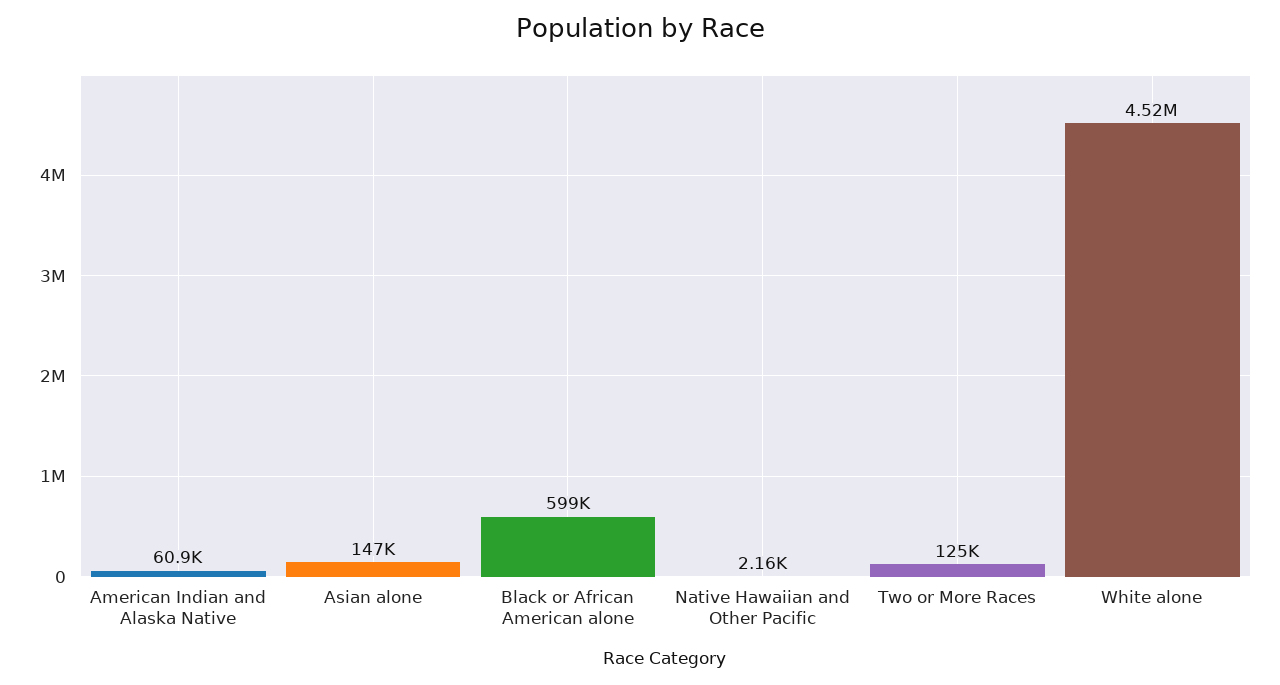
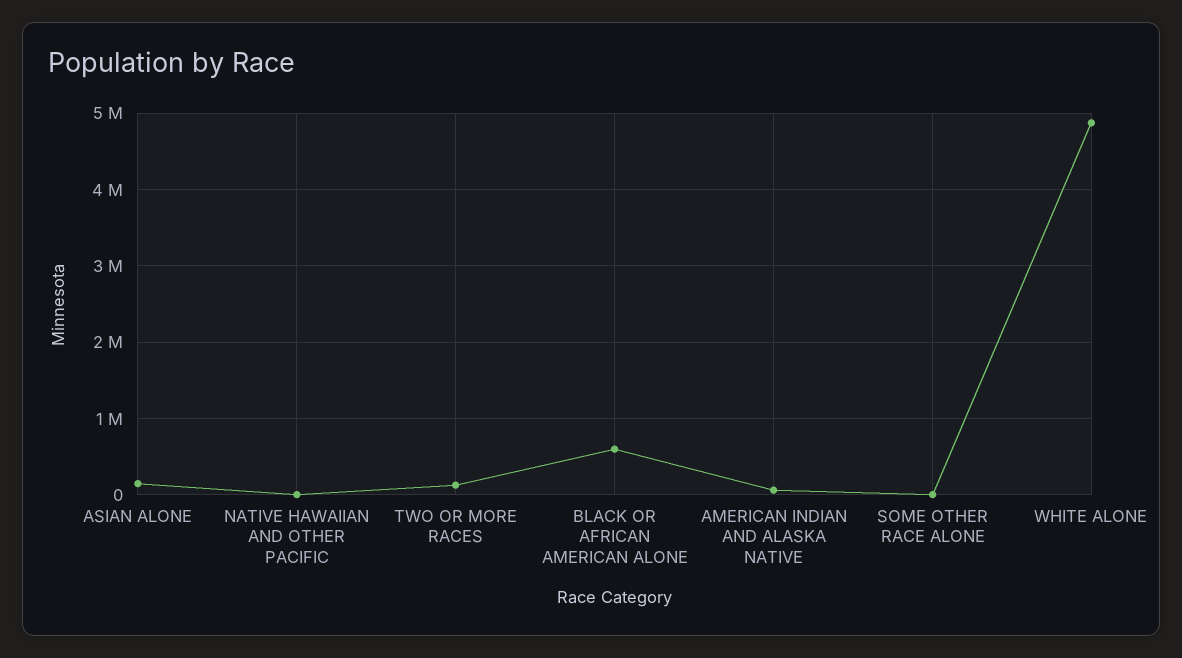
  {
    "American Indian and Alaska Native": 60900,
    "Asian alone": 147000,
    "Black or African American alone": 599000,
    "Native Hawaiian and Other Pacific": 2160,
    "Two or More Races": 125000,
-   "White alone": 4520000
+   "White alone": 4900000,
+   "SOME OTHER RACE ALONE": 0
  }

